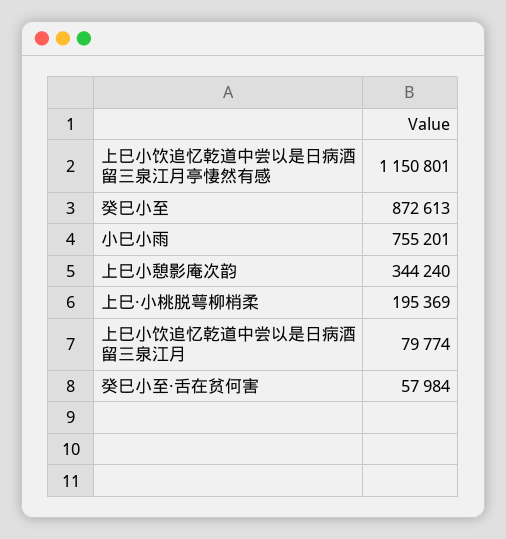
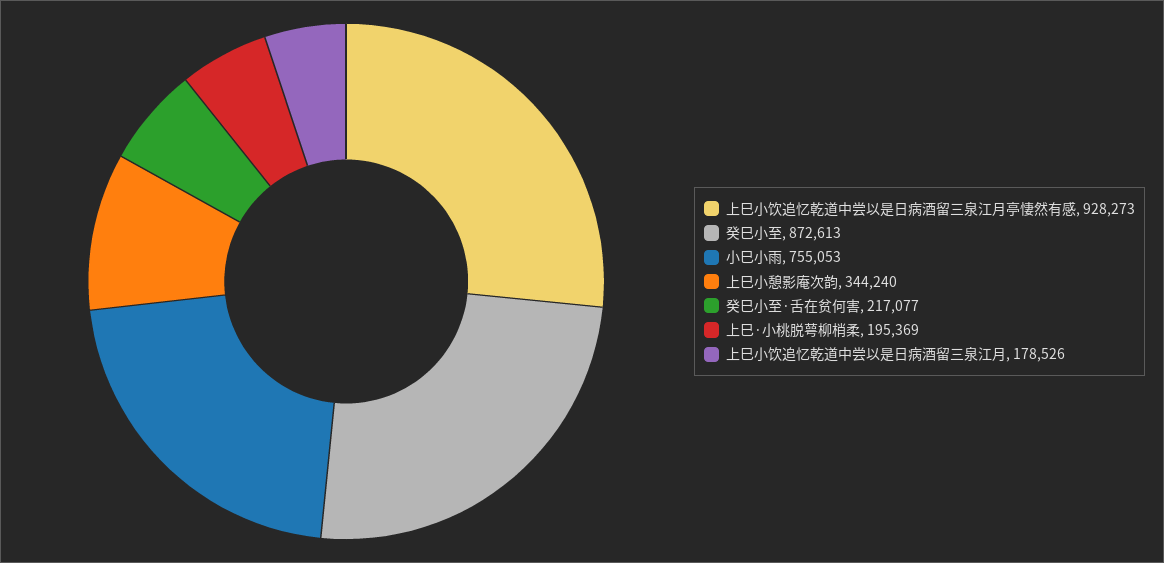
  {
-   "上巳小饮追忆乾道中尝以是日病酒留三泉江月亭悽然有感": 1150801,
+   "上巳小饮追忆乾道中尝以是日病酒留三泉江月亭悽然有感": 928273,
    "癸巳小至": 872613,
-   "小巳小雨": 755201,
+   "小巳小雨": 755053,
    "上巳小憩影庵次韵": 344240,
    "上巳·小桃脱萼柳梢柔": 195369,
-   "上巳小饮追忆乾道中尝以是日病酒留三泉江月": 79774,
+   "上巳小饮追忆乾道中尝以是日病酒留三泉江月": 178526,
-   "癸巳小至·舌在贫何害": 57984
+   "癸巳小至·舌在贫何害": 217077
  }

